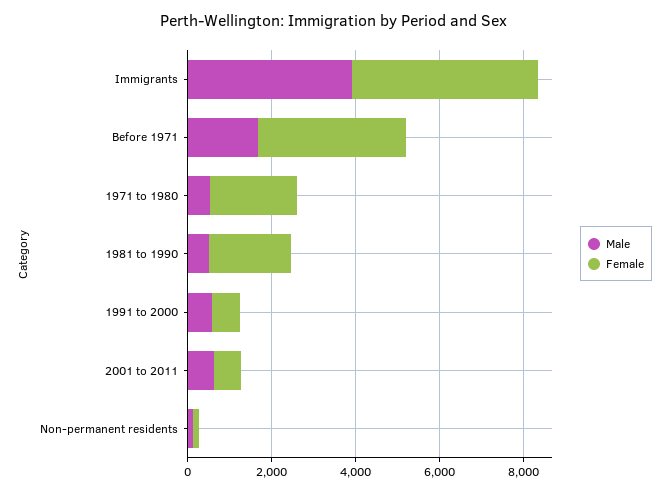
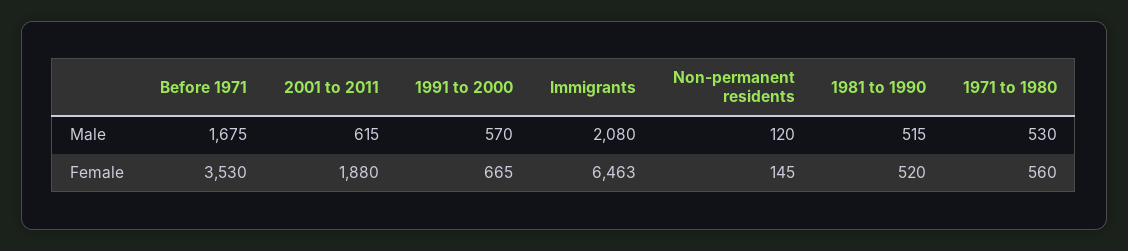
  {
    "Male": {
-     "Immigrants": 4000,
+     "Immigrants": 2080,
      "Before 1971": 1675,
      "1971 to 1980": 530,
      "1981 to 1990": 515,
      "1991 to 2000": 570,
      "2001 to 2011": 615,
      "Non-permanent residents": 120
    },
    "Female": {
-     "Immigrants": 4500,
+     "Immigrants": 6463,
      "Before 1971": 3530,
-     "1971 to 1980": 2000,
+     "1971 to 1980": 560,
-     "1981 to 1990": 2000,
+     "1981 to 1990": 520,
      "1991 to 2000": 665,
-     "2001 to 2011": 500,
+     "2001 to 2011": 1880,
      "Non-permanent residents": 145
    }
  }

